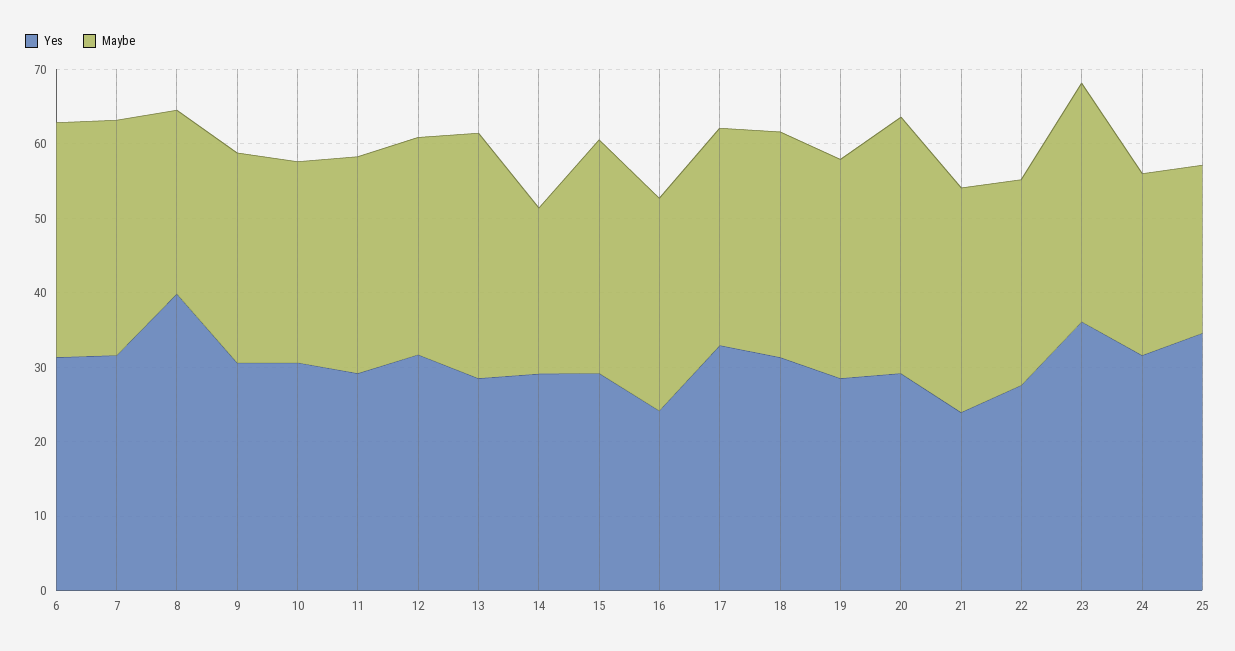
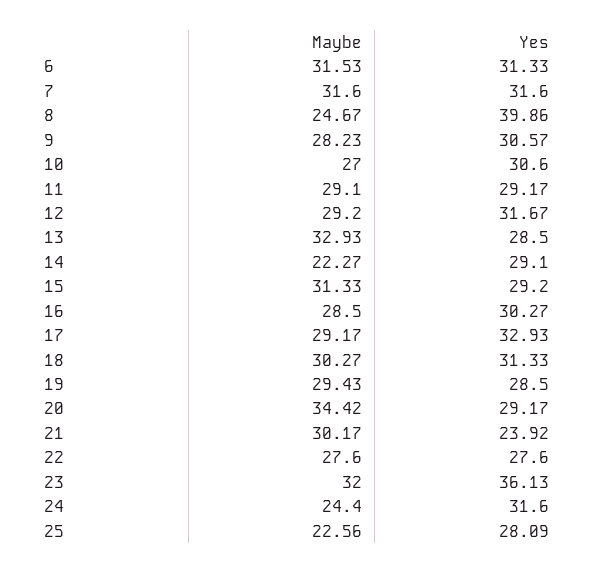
  {
    "Yes": {
      "6": 31.33,
      "7": 31.6,
      "8": 39.86,
      "9": 30.57,
      "10": 30.6,
      "11": 29.17,
      "12": 31.67,
      "13": 28.5,
      "14": 29.1,
      "15": 29.2,
-     "16": 24,
+     "16": 30.27,
      "17": 32.93,
      "18": 31.33,
      "19": 28.5,
      "20": 29.17,
      "21": 23.92,
      "22": 27.6,
      "23": 36.13,
      "24": 31.6,
-     "25": 34
+     "25": 28.09
    },
    "Maybe": {
      "6": 31.53,
      "7": 31.6,
      "8": 24.67,
      "9": 28.23,
      "10": 27,
      "11": 29.1,
      "12": 29.2,
      "13": 32.93,
      "14": 22.27,
      "15": 31.33,
      "16": 28.5,
      "17": 29.17,
      "18": 30.27,
      "19": 29.43,
      "20": 34.42,
      "21": 30.17,
      "22": 27.6,
      "23": 32,
      "24": 24.4,
      "25": 22.56
    }
  }

